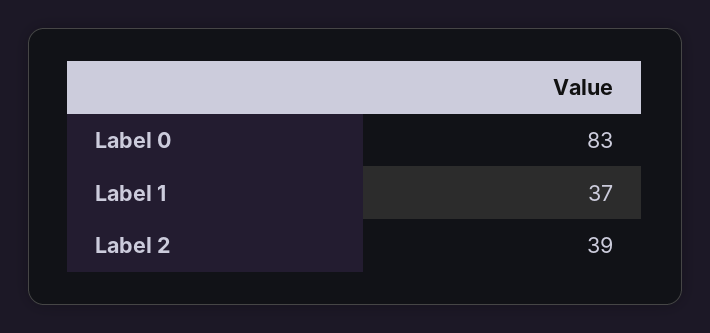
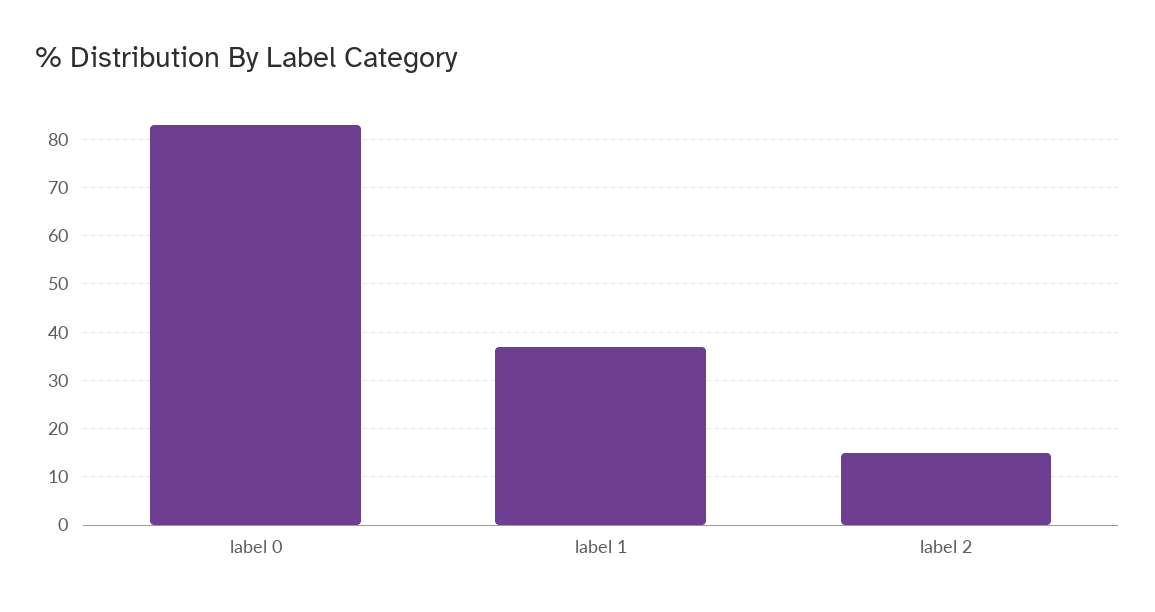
  {
    "Label 0": 83,
    "Label 1": 37,
-   "Label 2": 39
+   "Label 2": 15
  }

